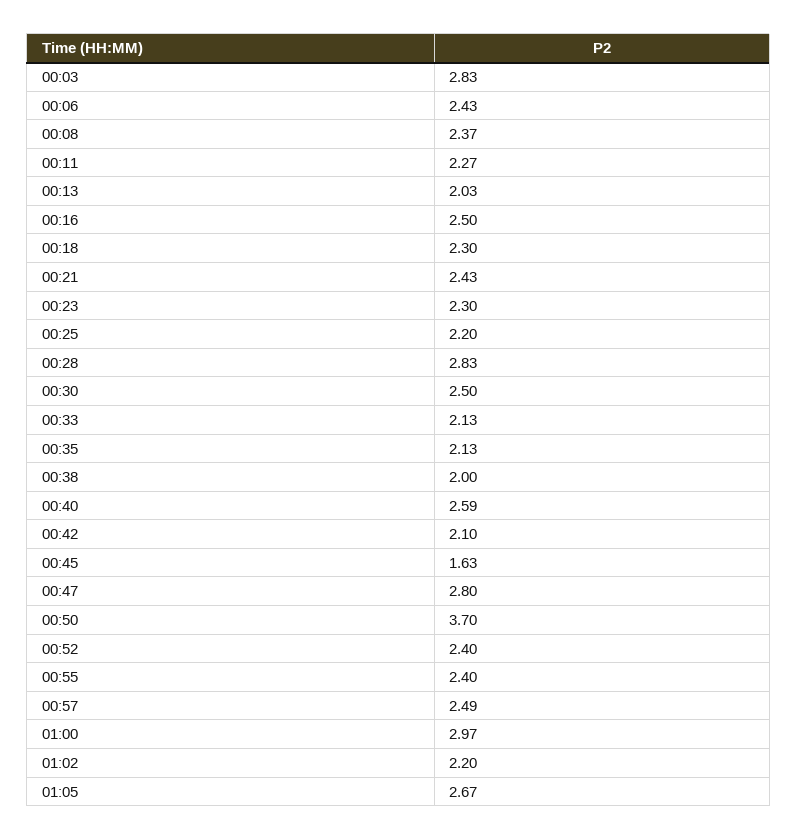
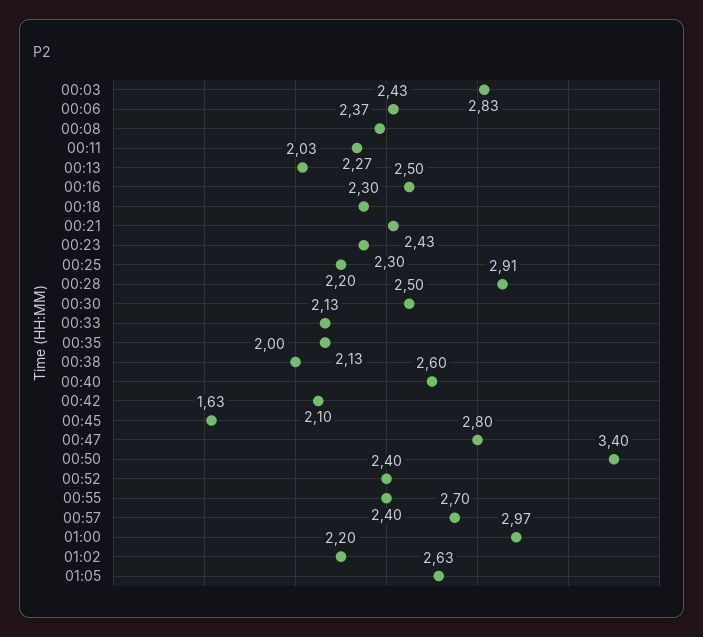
  {
    "00:03": 2.83,
    "00:06": 2.43,
    "00:08": 2.37,
    "00:11": 2.27,
    "00:13": 2.03,
    "00:16": 2.5,
    "00:18": 2.3,
    "00:21": 2.43,
    "00:23": 2.3,
    "00:25": 2.2,
-   "00:28": 2.83,
+   "00:28": 2.91,
    "00:30": 2.5,
    "00:33": 2.13,
    "00:35": 2.13,
    "00:38": 2,
-   "00:40": 2.59,
+   "00:40": 2.6,
    "00:42": 2.1,
    "00:45": 1.63,
    "00:47": 2.8,
-   "00:50": 3.7,
+   "00:50": 3.4,
    "00:52": 2.4,
    "00:55": 2.4,
-   "00:57": 2.49,
+   "00:57": 2.7,
    "01:00": 2.97,
    "01:02": 2.2,
-   "01:05": 2.67
+   "01:05": 2.63
  }

